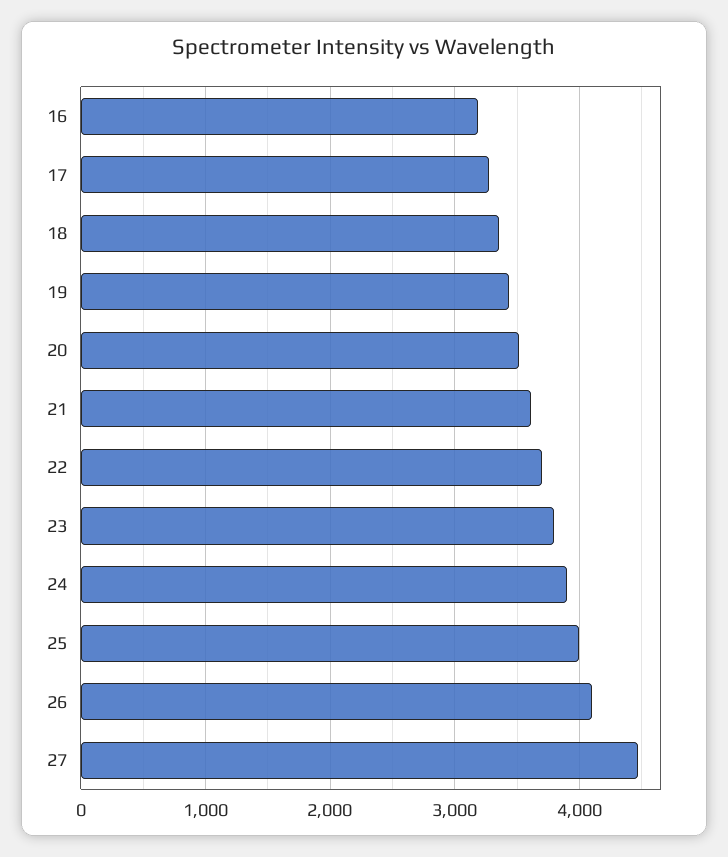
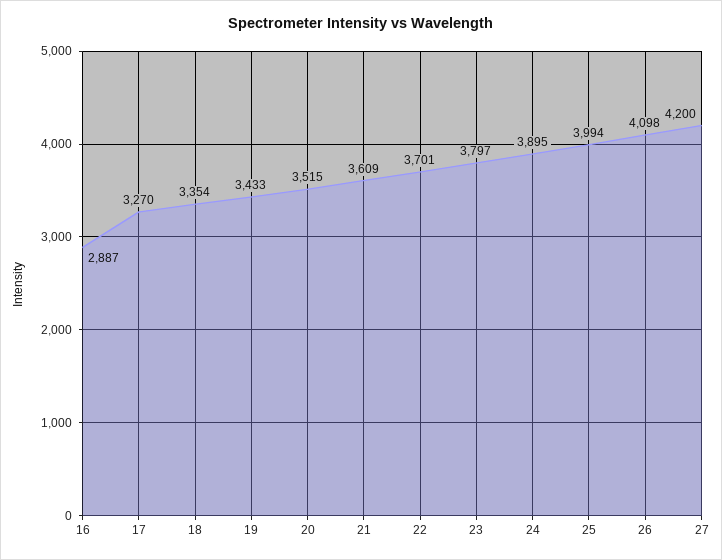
  {
-   "16": 3200,
+   "16": 2887,
    "17": 3270,
    "18": 3354,
    "19": 3433,
    "20": 3515,
    "21": 3609,
    "22": 3701,
    "23": 3797,
    "24": 3895,
    "25": 3994,
    "26": 4098,
-   "27": 4500
+   "27": 4200
  }

